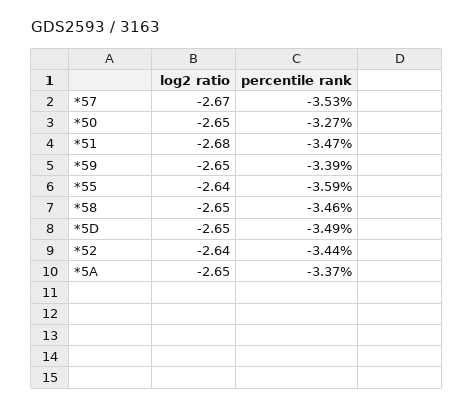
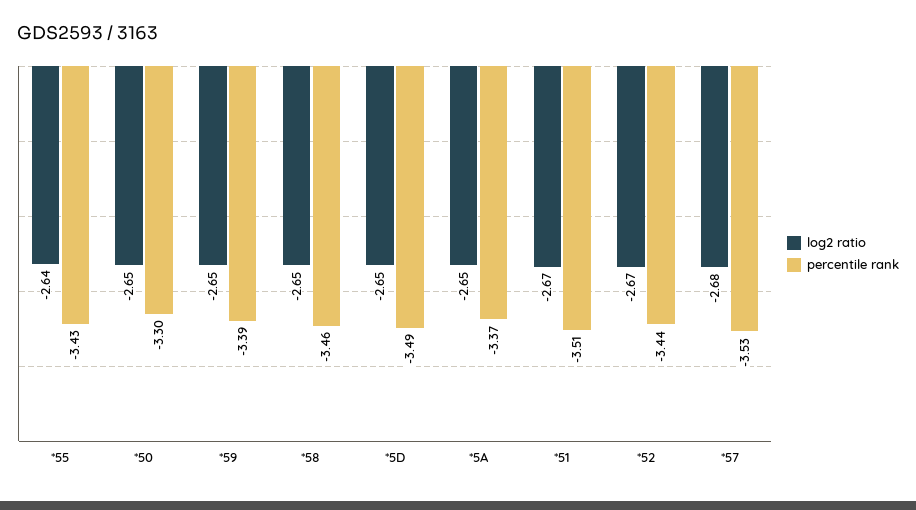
  {
    "log2 ratio": {
-     "*57": -2.67,
+     "*57": -2.68,
      "*50": -2.65,
-     "*51": -2.68,
+     "*51": -2.67,
      "*59": -2.65,
      "*55": -2.64,
      "*58": -2.65,
      "*5D": -2.65,
-     "*52": -2.64,
+     "*52": -2.67,
      "*5A": -2.65
    },
    "percentile rank": {
      "*57": -3.53,
-     "*50": -3.27,
+     "*50": -3.3,
-     "*51": -3.47,
+     "*51": -3.51,
      "*59": -3.39,
-     "*55": -3.59,
+     "*55": -3.43,
      "*58": -3.46,
      "*5D": -3.49,
      "*52": -3.44,
      "*5A": -3.37
    }
  }

